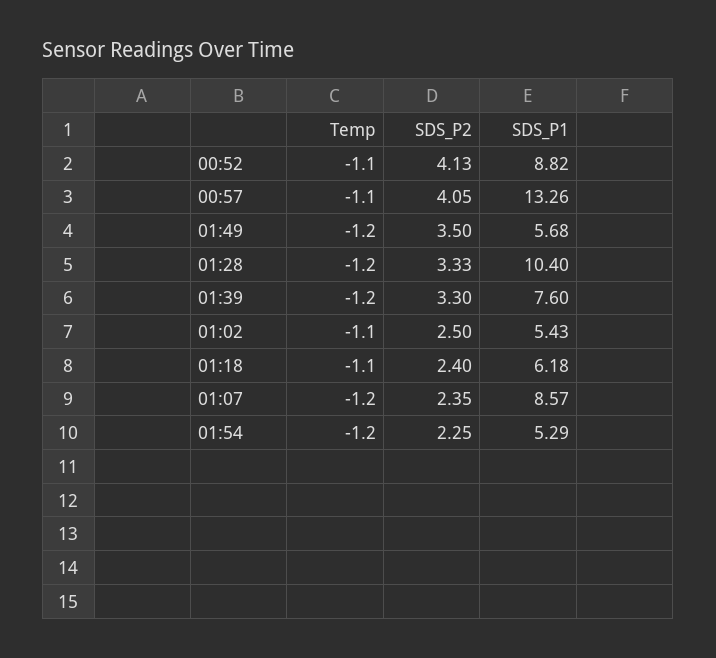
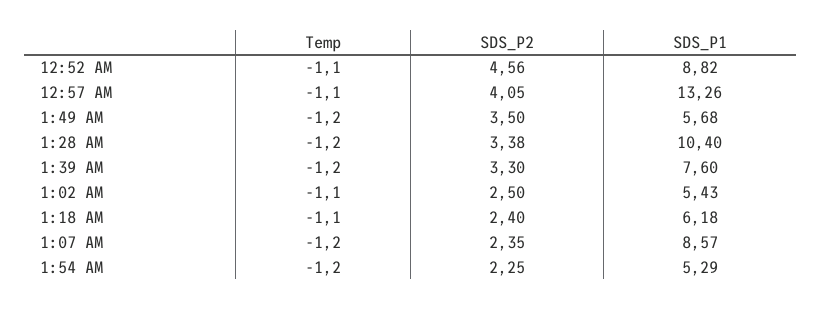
  {
    "Temp": {
      "00:52": -1.1,
      "00:57": -1.1,
      "01:49": -1.2,
      "01:28": -1.2,
      "01:39": -1.2,
      "01:02": -1.1,
      "01:18": -1.1,
      "01:07": -1.2,
      "01:54": -1.2
    },
    "SDS_P2": {
-     "00:52": 4.13,
+     "00:52": 4.56,
      "00:57": 4.05,
      "01:49": 3.5,
-     "01:28": 3.33,
+     "01:28": 3.38,
      "01:39": 3.3,
      "01:02": 2.5,
      "01:18": 2.4,
      "01:07": 2.35,
      "01:54": 2.25
    },
    "SDS_P1": {
      "00:52": 8.82,
      "00:57": 13.26,
      "01:49": 5.68,
      "01:28": 10.4,
      "01:39": 7.6,
      "01:02": 5.43,
      "01:18": 6.18,
      "01:07": 8.57,
      "01:54": 5.29
    }
  }

